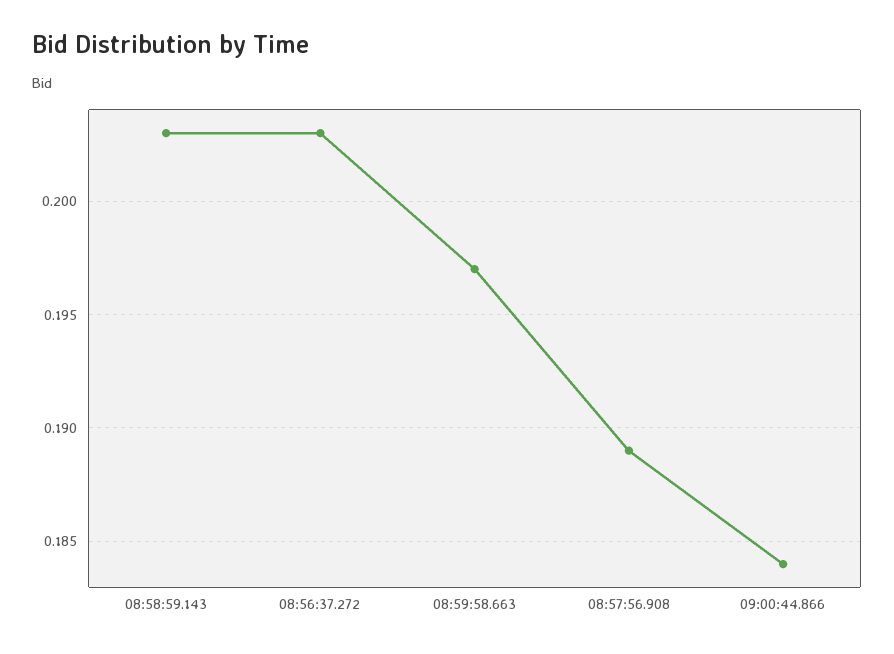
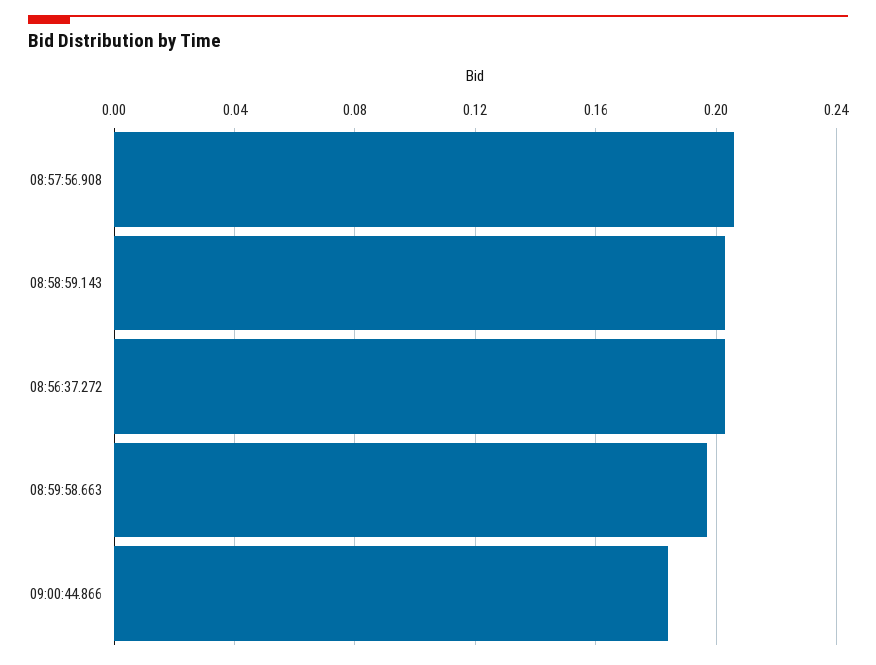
  {
    "08:58:59.143": 0.203,
    "08:56:37.272": 0.203,
    "08:59:58.663": 0.197,
-   "08:57:56.908": 0.189,
+   "08:57:56.908": 0.205,
    "09:00:44.866": 0.184
  }

